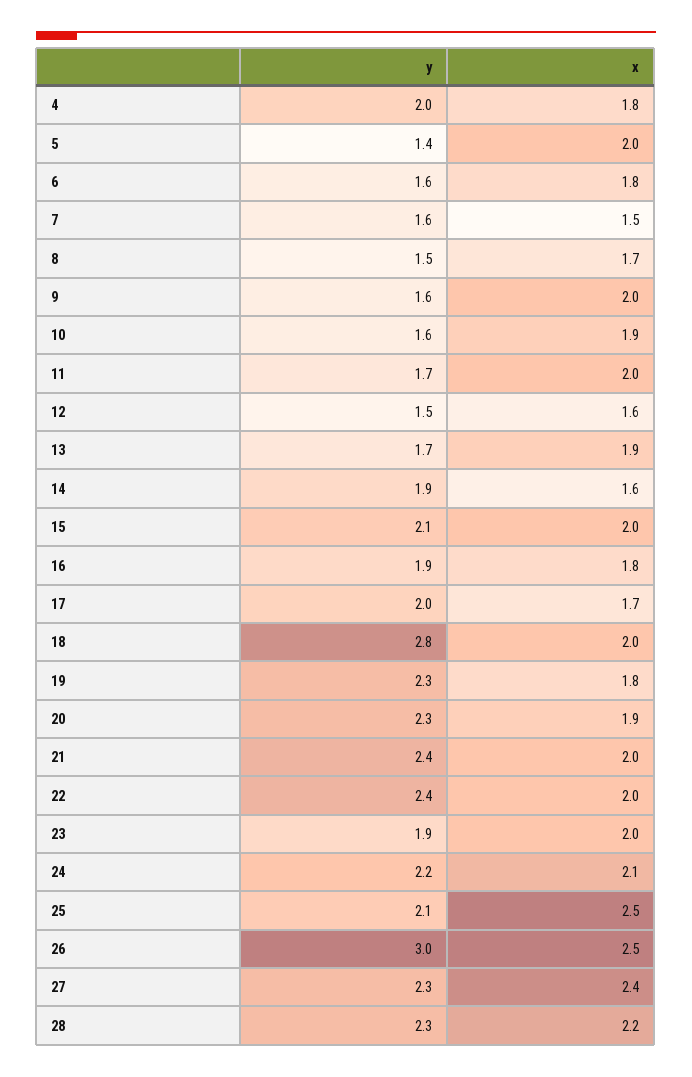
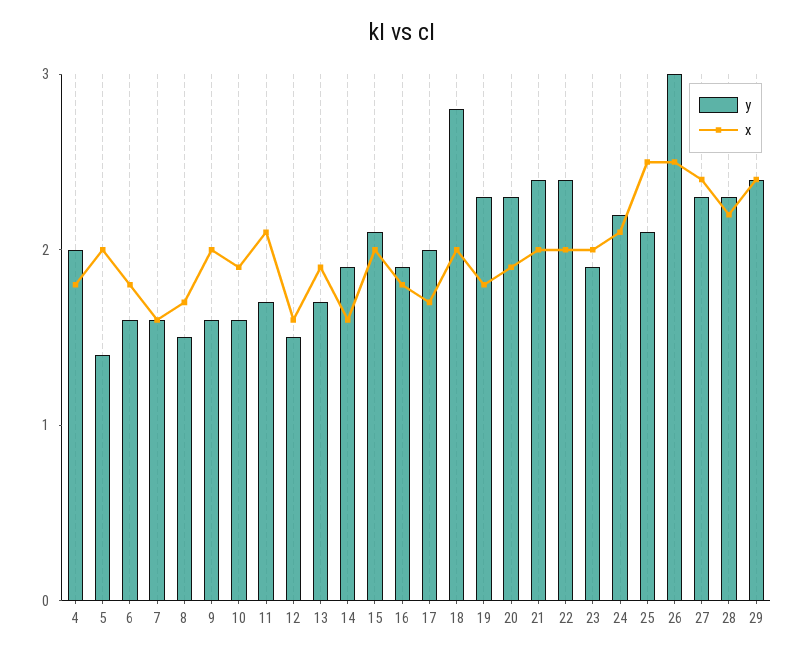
  {
    "y": {
      "4": 2,
      "5": 1.4,
      "6": 1.6,
      "7": 1.6,
      "8": 1.5,
      "9": 1.6,
      "10": 1.6,
      "11": 1.7,
      "12": 1.5,
      "13": 1.7,
      "14": 1.9,
      "15": 2.1,
      "16": 1.9,
      "17": 2,
      "18": 2.8,
      "19": 2.3,
      "20": 2.3,
      "21": 2.4,
      "22": 2.4,
      "23": 1.9,
      "24": 2.2,
      "25": 2.1,
      "26": 3,
      "27": 2.3,
-     "28": 2.3
+     "28": 2.3,
+     "29": 2.4
    },
    "x": {
      "4": 1.8,
      "5": 2,
      "6": 1.8,
-     "7": 1.5,
+     "7": 1.6,
      "8": 1.7,
      "9": 2,
      "10": 1.9,
-     "11": 2,
+     "11": 2.1,
      "12": 1.6,
      "13": 1.9,
      "14": 1.6,
      "15": 2,
      "16": 1.8,
      "17": 1.7,
      "18": 2,
      "19": 1.8,
      "20": 1.9,
      "21": 2,
      "22": 2,
      "23": 2,
      "24": 2.1,
      "25": 2.5,
      "26": 2.5,
      "27": 2.4,
-     "28": 2.2
+     "28": 2.2,
+     "29": 2.4
    }
  }

